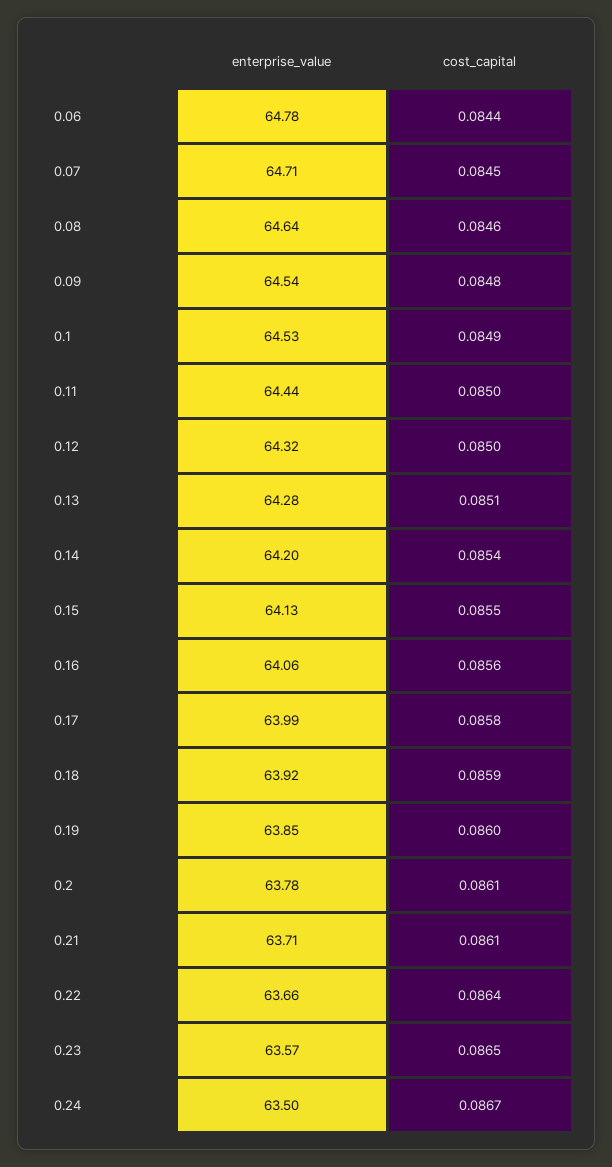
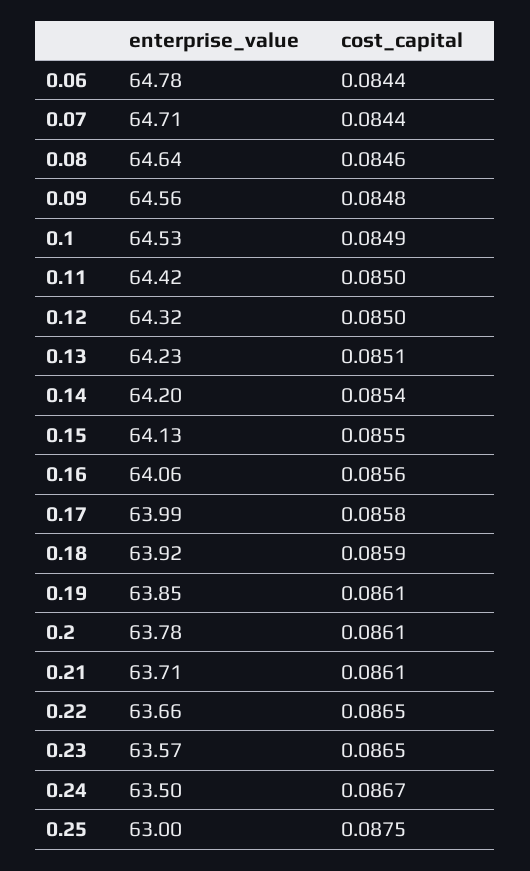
  {
    "enterprise_value": {
      "0.06": 64.78,
      "0.07": 64.71,
      "0.08": 64.64,
-     "0.09": 64.54,
+     "0.09": 64.56,
      "0.1": 64.53,
-     "0.11": 64.44,
+     "0.11": 64.42,
      "0.12": 64.32,
-     "0.13": 64.28,
+     "0.13": 64.23,
      "0.14": 64.2,
      "0.15": 64.13,
      "0.16": 64.06,
      "0.17": 63.99,
      "0.18": 63.92,
      "0.19": 63.85,
      "0.2": 63.78,
      "0.21": 63.71,
      "0.22": 63.66,
      "0.23": 63.57,
-     "0.24": 63.5
+     "0.24": 63.5,
+     "0.25": 63
    },
    "cost_capital": {
      "0.06": 0.0844,
-     "0.07": 0.0845,
+     "0.07": 0.0844,
      "0.08": 0.0846,
      "0.09": 0.0848,
      "0.1": 0.0849,
      "0.11": 0.085,
      "0.12": 0.085,
      "0.13": 0.0851,
      "0.14": 0.0854,
      "0.15": 0.0855,
      "0.16": 0.0856,
      "0.17": 0.0858,
      "0.18": 0.0859,
-     "0.19": 0.086,
+     "0.19": 0.0861,
      "0.2": 0.0861,
      "0.21": 0.0861,
-     "0.22": 0.0864,
+     "0.22": 0.0865,
      "0.23": 0.0865,
-     "0.24": 0.0867
+     "0.24": 0.0867,
+     "0.25": 0.0875
    }
  }

